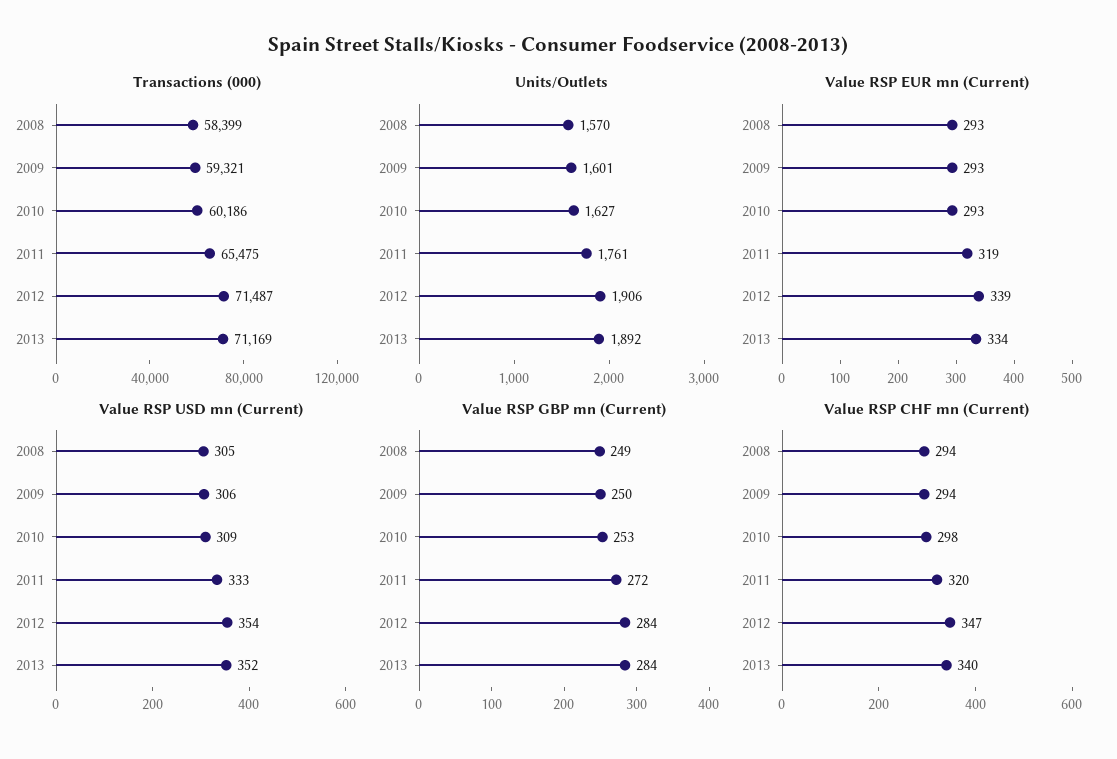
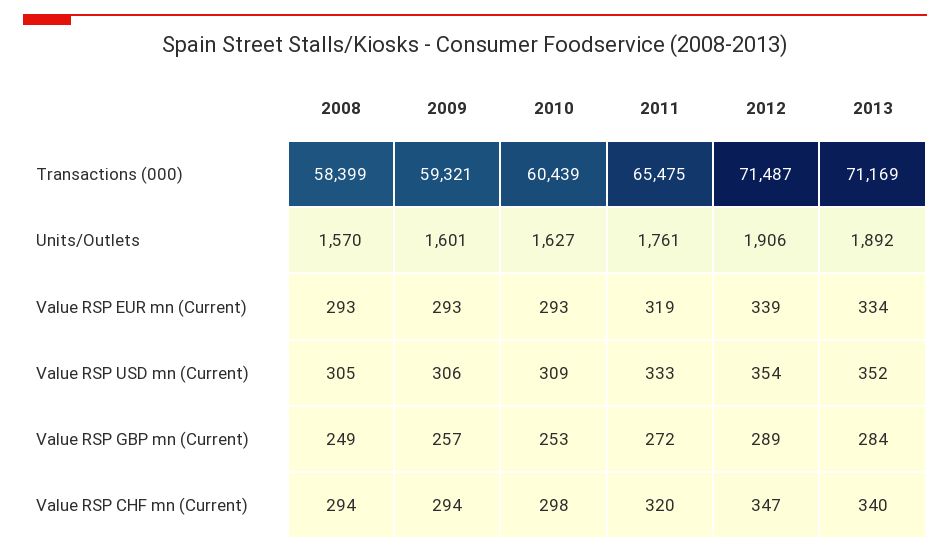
  {
    "Transactions (000)": {
      "2008": 58399,
      "2009": 59321,
-     "2010": 60186,
+     "2010": 60439,
      "2011": 65475,
      "2012": 71487,
      "2013": 71169
    },
    "Units/Outlets": {
      "2008": 1570,
      "2009": 1601,
      "2010": 1627,
      "2011": 1761,
      "2012": 1906,
      "2013": 1892
    },
    "Value RSP EUR mn (Current)": {
      "2008": 293,
      "2009": 293,
      "2010": 293,
      "2011": 319,
      "2012": 339,
      "2013": 334
    },
    "Value RSP USD mn (Current)": {
      "2008": 305,
      "2009": 306,
      "2010": 309,
      "2011": 333,
      "2012": 354,
      "2013": 352
    },
    "Value RSP GBP mn (Current)": {
      "2008": 249,
-     "2009": 250,
+     "2009": 257,
      "2010": 253,
      "2011": 272,
-     "2012": 284,
+     "2012": 289,
      "2013": 284
    },
    "Value RSP CHF mn (Current)": {
      "2008": 294,
      "2009": 294,
      "2010": 298,
      "2011": 320,
      "2012": 347,
      "2013": 340
    }
  }

